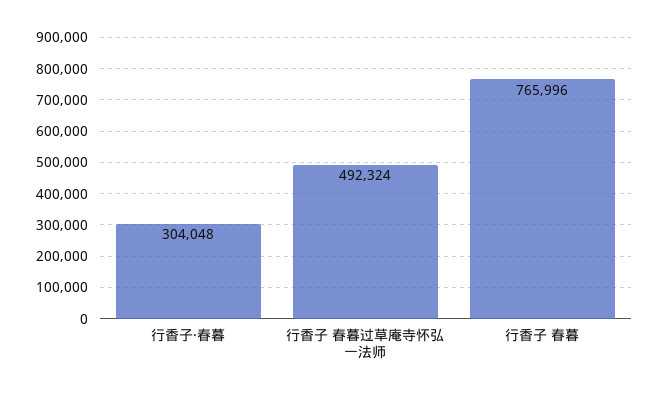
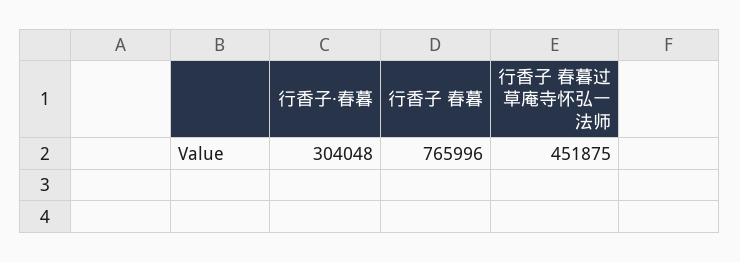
  {
    "行香子·春暮": 304048,
-   "行香子 春暮过草庵寺怀弘一法师": 492324,
+   "行香子 春暮过草庵寺怀弘一法师": 451875,
    "行香子 春暮": 765996
  }

